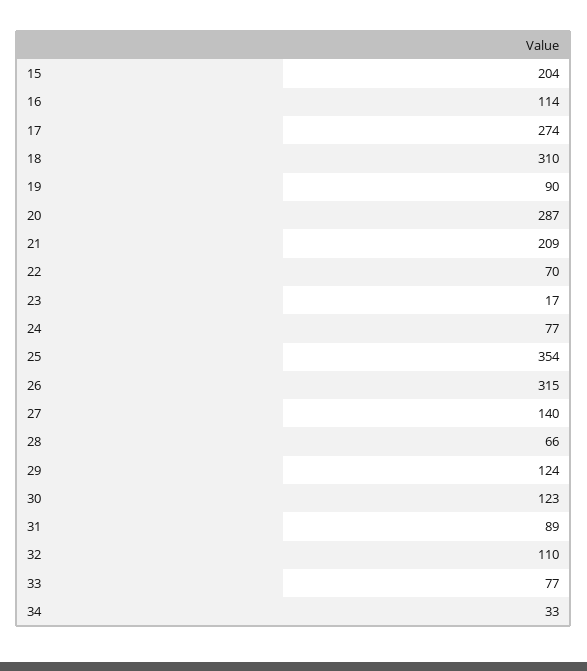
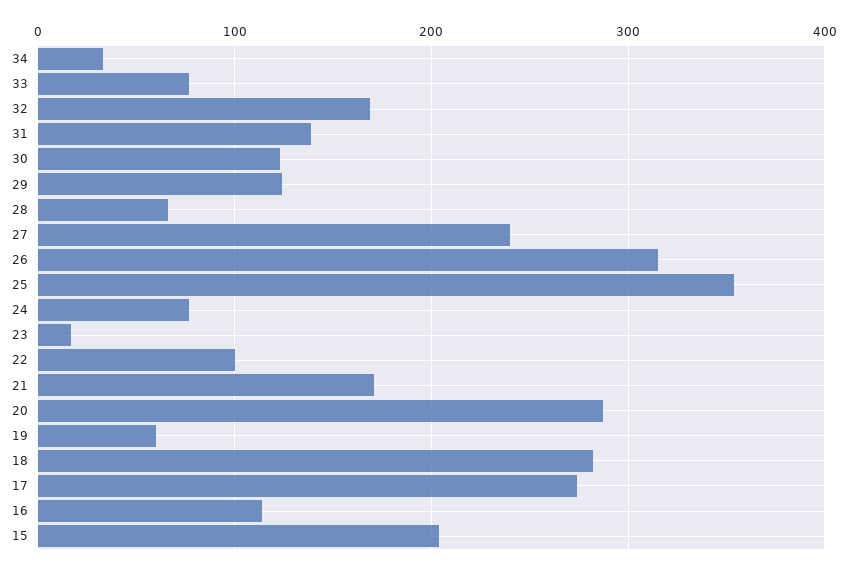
  {
    "15": 204,
    "16": 114,
    "17": 274,
-   "18": 310,
+   "18": 280,
-   "19": 90,
+   "19": 60,
    "20": 287,
-   "21": 209,
+   "21": 170,
-   "22": 70,
+   "22": 100,
    "23": 17,
    "24": 77,
    "25": 354,
    "26": 315,
-   "27": 140,
+   "27": 240,
    "28": 66,
    "29": 124,
    "30": 123,
-   "31": 89,
+   "31": 140,
-   "32": 110,
+   "32": 170,
    "33": 77,
    "34": 33
  }

